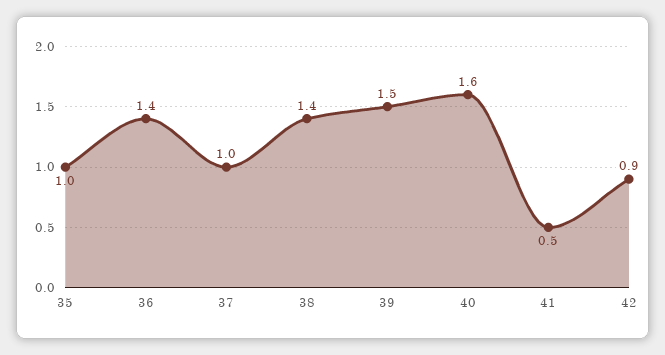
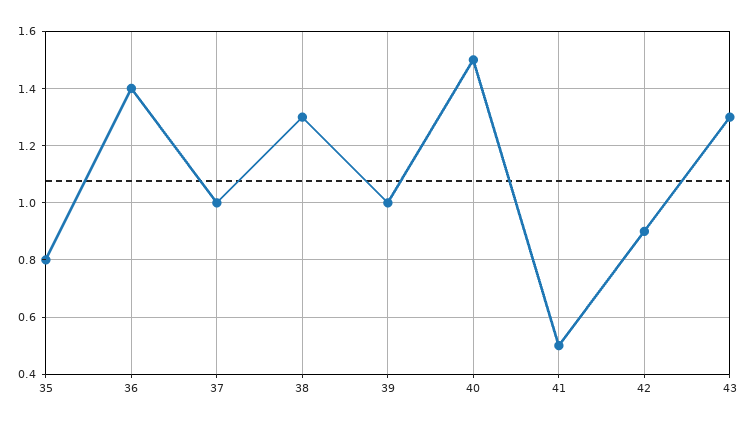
  {
-   "35": 1,
+   "35": 0.8,
    "36": 1.4,
    "37": 1,
-   "38": 1.4,
+   "38": 1.3,
-   "39": 1.5,
+   "39": 1,
-   "40": 1.6,
+   "40": 1.5,
    "41": 0.5,
-   "42": 0.9
+   "42": 0.9,
+   "43": 1.3
  }

